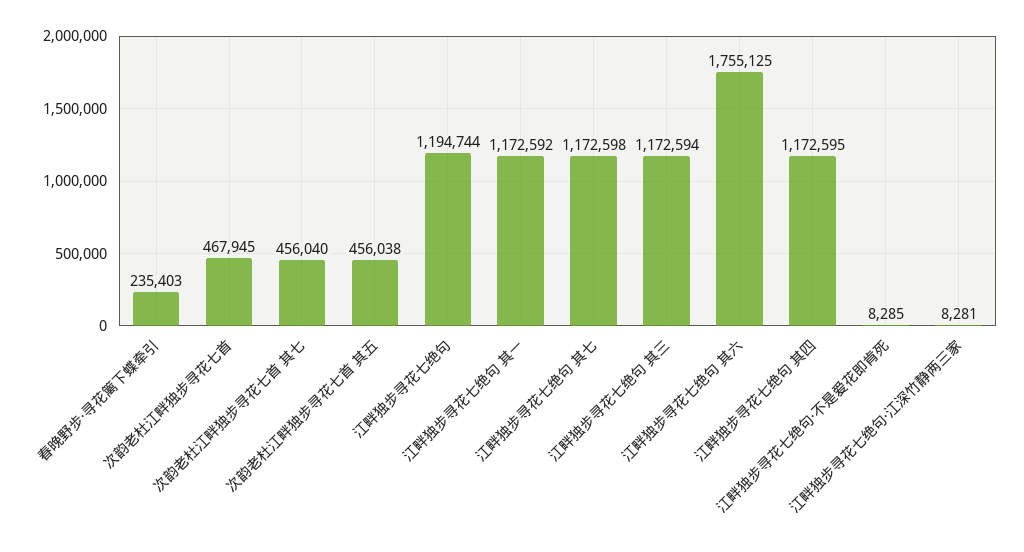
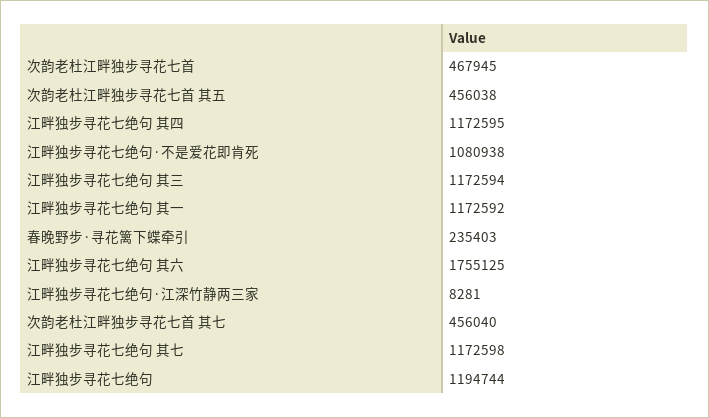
  {
    "春晚野步·寻花篱下蝶牵引": 235403,
    "次韵老杜江畔独步寻花七首": 467945,
    "次韵老杜江畔独步寻花七首 其七": 456040,
    "次韵老杜江畔独步寻花七首 其五": 456038,
    "江畔独步寻花七绝句": 1194744,
    "江畔独步寻花七绝句 其一": 1172592,
    "江畔独步寻花七绝句 其七": 1172598,
    "江畔独步寻花七绝句 其三": 1172594,
    "江畔独步寻花七绝句 其六": 1755125,
    "江畔独步寻花七绝句 其四": 1172595,
-   "江畔独步寻花七绝句·不是爱花即肯死": 8285,
+   "江畔独步寻花七绝句·不是爱花即肯死": 1080938,
    "江畔独步寻花七绝句·江深竹静两三家": 8281
  }

